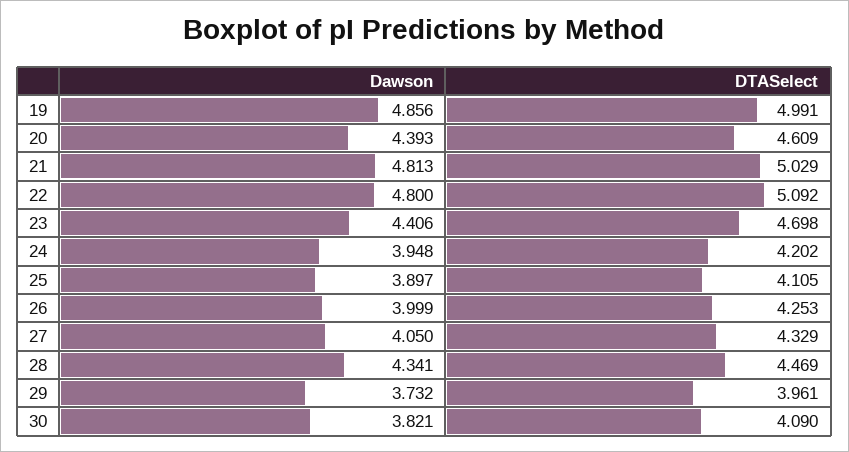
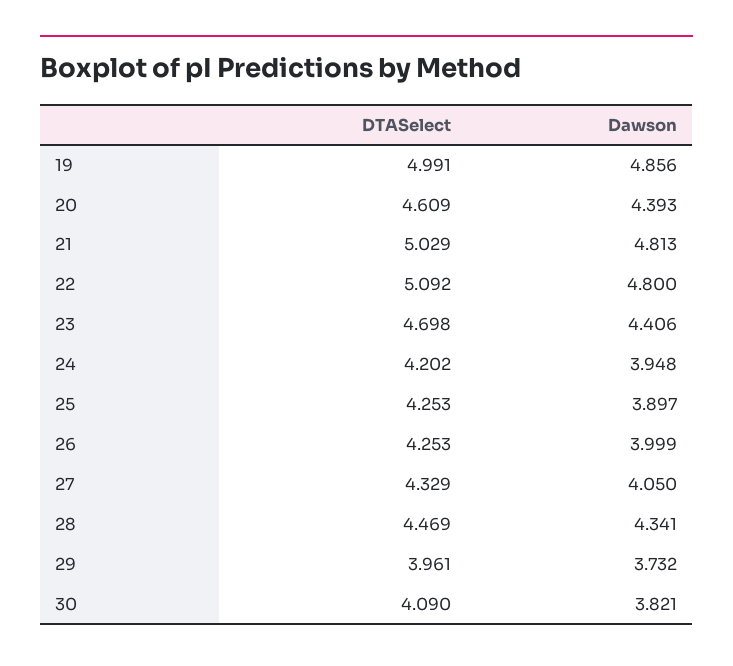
  {
    "Dawson": {
      "19": 4.856,
      "20": 4.393,
      "21": 4.813,
      "22": 4.8,
      "23": 4.406,
      "24": 3.948,
      "25": 3.897,
      "26": 3.999,
      "27": 4.05,
      "28": 4.341,
      "29": 3.732,
      "30": 3.821
    },
    "DTASelect": {
      "19": 4.991,
      "20": 4.609,
      "21": 5.029,
      "22": 5.092,
      "23": 4.698,
      "24": 4.202,
-     "25": 4.105,
+     "25": 4.253,
      "26": 4.253,
      "27": 4.329,
      "28": 4.469,
      "29": 3.961,
      "30": 4.09
    }
  }

